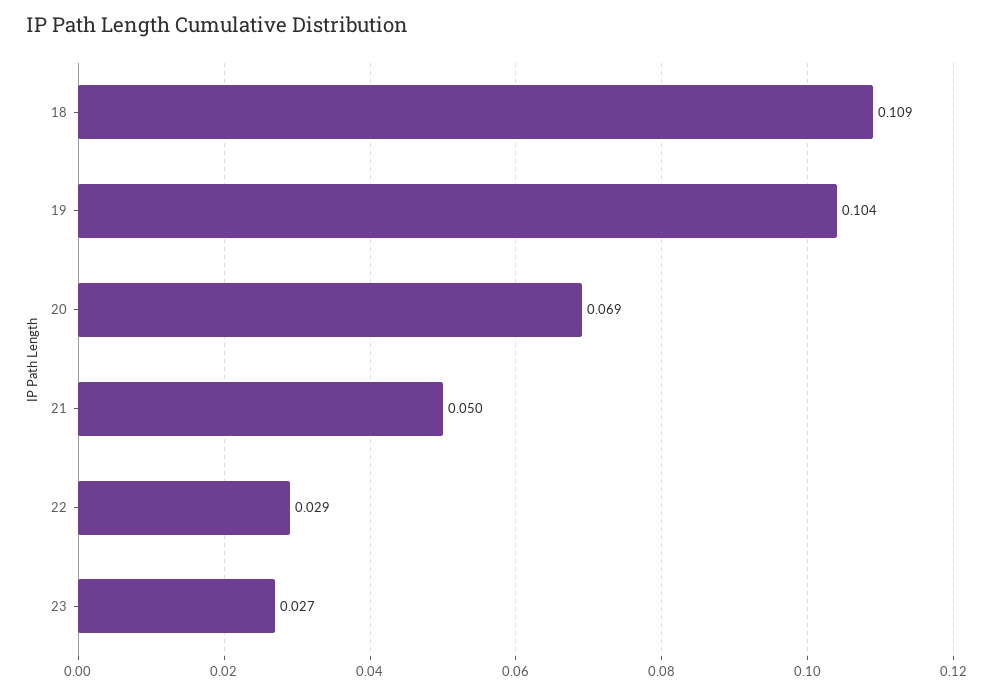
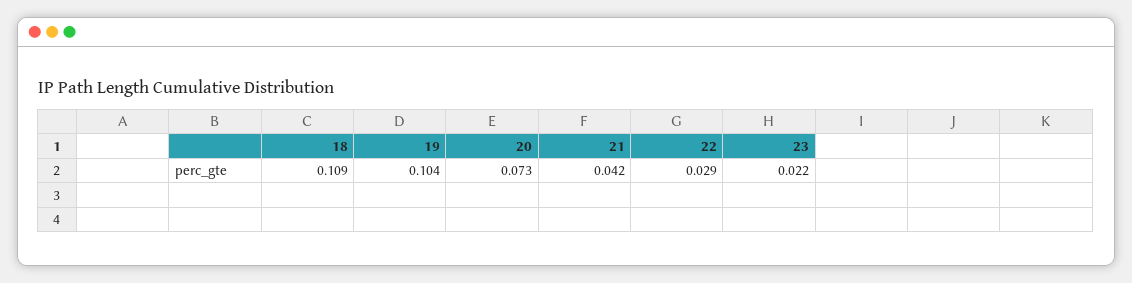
  {
    "18": 0.109,
    "19": 0.104,
-   "20": 0.069,
+   "20": 0.073,
-   "21": 0.05,
+   "21": 0.042,
    "22": 0.029,
-   "23": 0.027
+   "23": 0.022
  }

